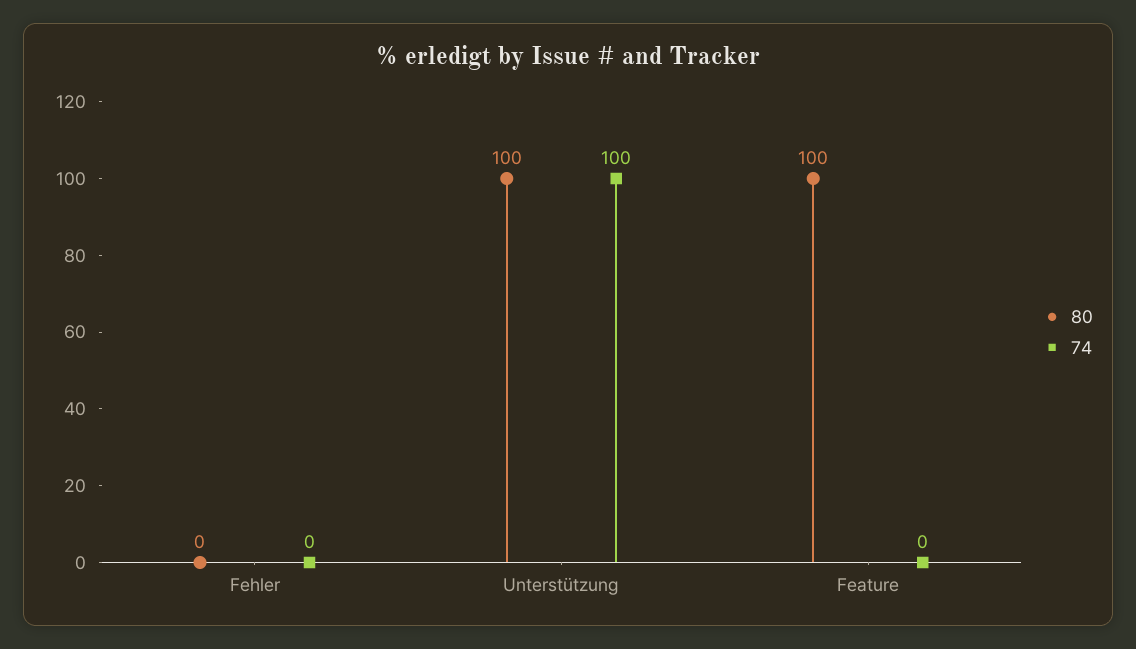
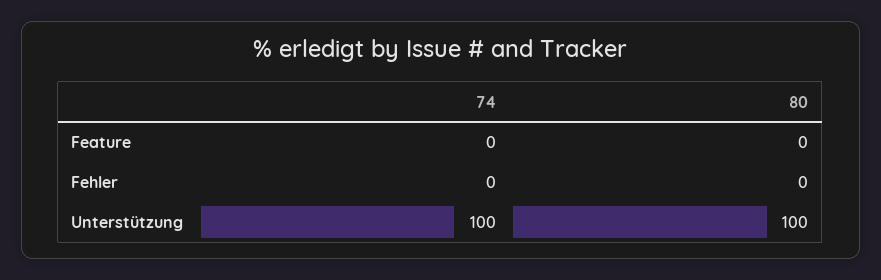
  {
    "80": {
      "Fehler": 0,
      "Unterstützung": 100,
-     "Feature": 100
+     "Feature": 0
    },
    "74": {
      "Fehler": 0,
      "Unterstützung": 100,
      "Feature": 0
    }
  }

